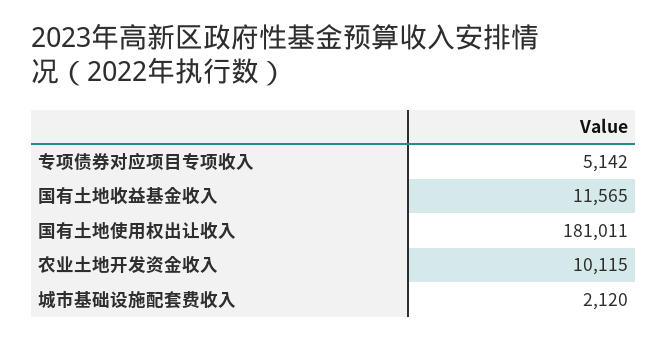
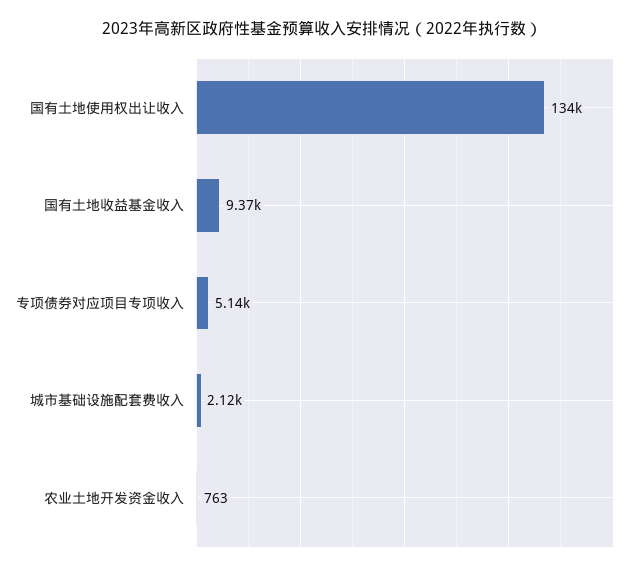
  {
    "专项债券对应项目专项收入": 5142,
-   "国有土地收益基金收入": 11565,
+   "国有土地收益基金收入": 9370,
-   "国有土地使用权出让收入": 181011,
+   "国有土地使用权出让收入": 134000,
-   "农业土地开发资金收入": 10115,
+   "农业土地开发资金收入": 763,
    "城市基础设施配套费收入": 2120
  }

